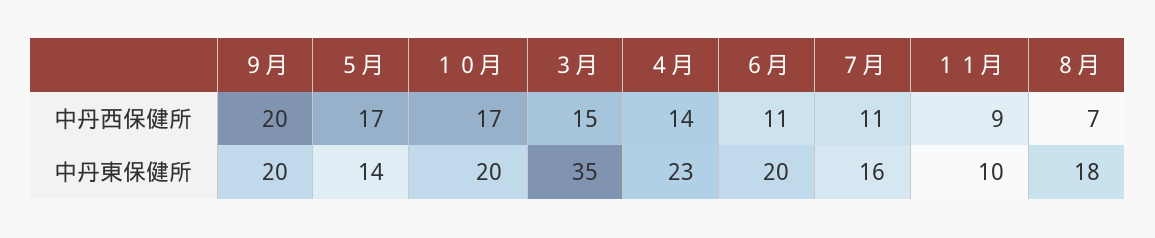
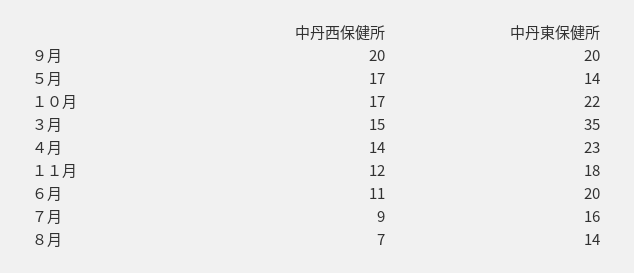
  {
    "９月": {
      "中丹西保健所": 20,
      "中丹東保健所": 20
    },
    "５月": {
      "中丹西保健所": 17,
      "中丹東保健所": 14
    },
    "１０月": {
      "中丹西保健所": 17,
-     "中丹東保健所": 20
+     "中丹東保健所": 22
    },
    "３月": {
      "中丹西保健所": 15,
      "中丹東保健所": 35
    },
    "４月": {
      "中丹西保健所": 14,
      "中丹東保健所": 23
    },
    "６月": {
      "中丹西保健所": 11,
      "中丹東保健所": 20
    },
    "７月": {
-     "中丹西保健所": 11,
+     "中丹西保健所": 9,
      "中丹東保健所": 16
    },
    "１１月": {
-     "中丹西保健所": 9,
+     "中丹西保健所": 12,
-     "中丹東保健所": 10
+     "中丹東保健所": 18
    },
    "８月": {
      "中丹西保健所": 7,
-     "中丹東保健所": 18
+     "中丹東保健所": 14
    }
  }

